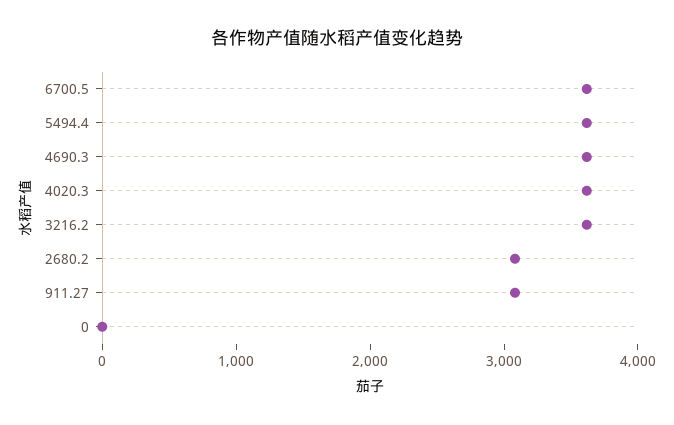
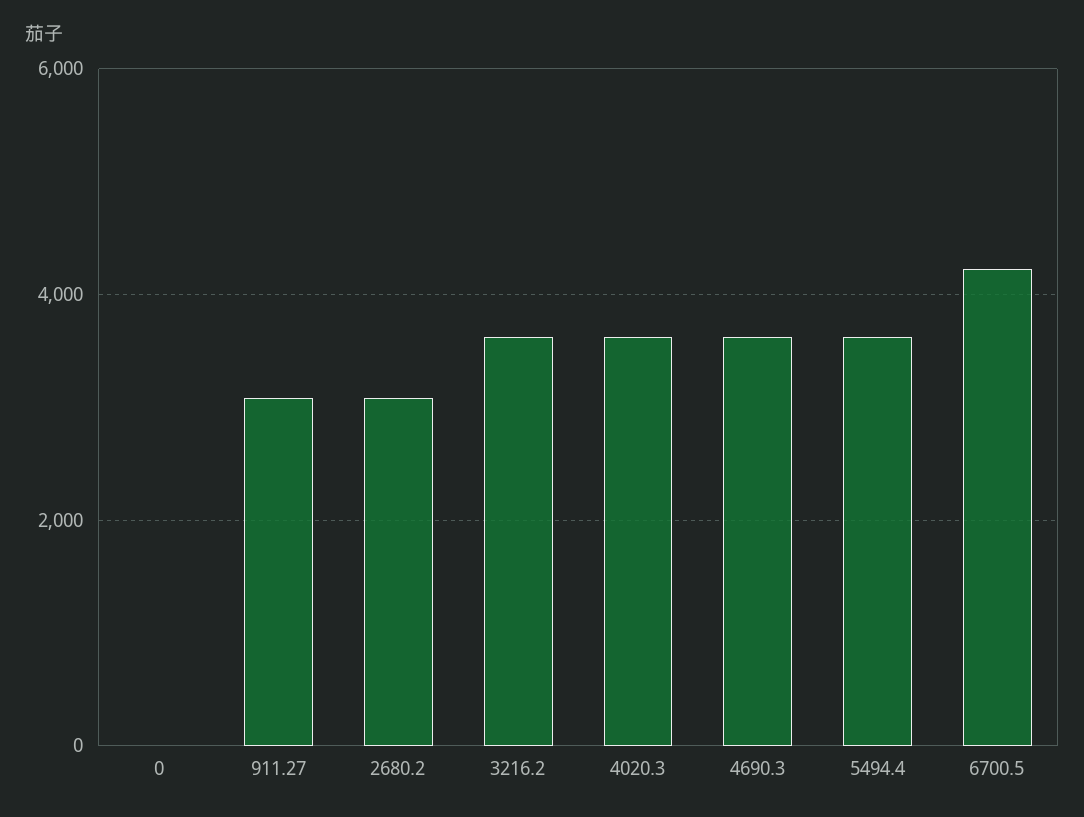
  {
-   "6700.5": 3600,
+   "6700.5": 4200,
    "5494.4": 3600,
    "4690.3": 3600,
    "4020.3": 3600,
    "3216.2": 3600,
    "2680.2": 3000,
    "911.27": 3000,
    "0": 0
  }

